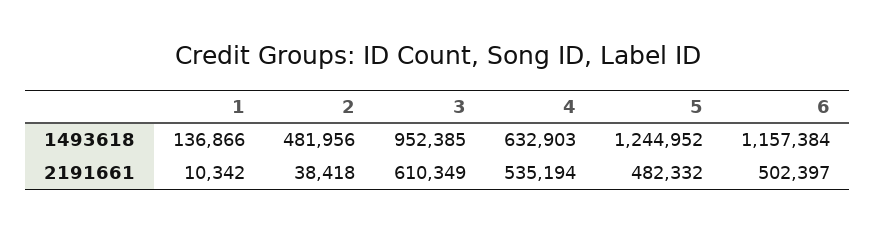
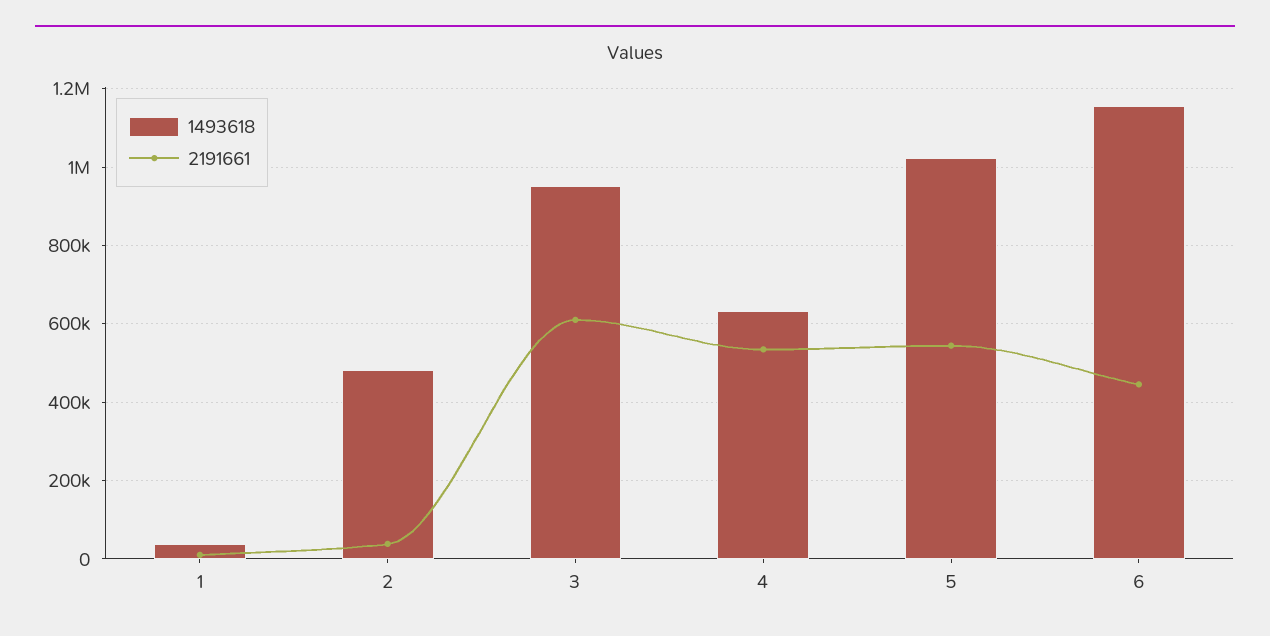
  {
    "1493618": {
-     "1": 136866,
+     "1": 40000,
      "2": 481956,
      "3": 952385,
      "4": 632903,
-     "5": 1244952,
+     "5": 1020000,
      "6": 1157384
    },
    "2191661": {
      "1": 10342,
      "2": 38418,
      "3": 610349,
      "4": 535194,
-     "5": 482332,
+     "5": 540000,
-     "6": 502397
+     "6": 440000
    }
  }

